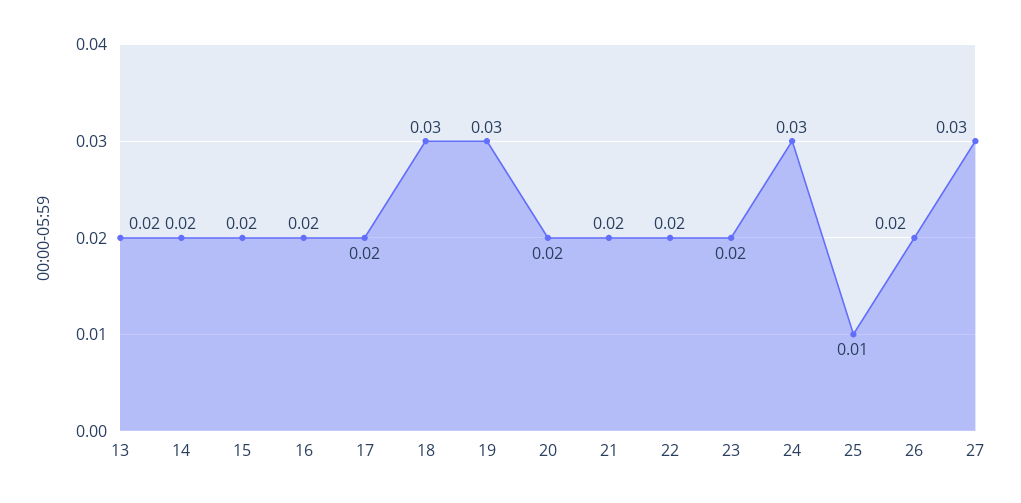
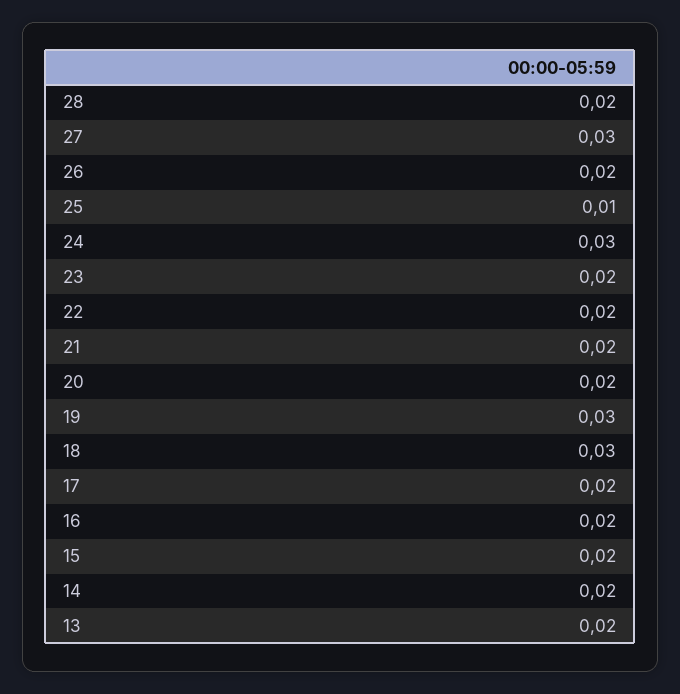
  {
    "13": 0.02,
    "14": 0.02,
    "15": 0.02,
    "16": 0.02,
    "17": 0.02,
    "18": 0.03,
    "19": 0.03,
    "20": 0.02,
    "21": 0.02,
    "22": 0.02,
    "23": 0.02,
    "24": 0.03,
    "25": 0.01,
    "26": 0.02,
-   "27": 0.03
+   "27": 0.03,
+   "28": 0.02
  }

